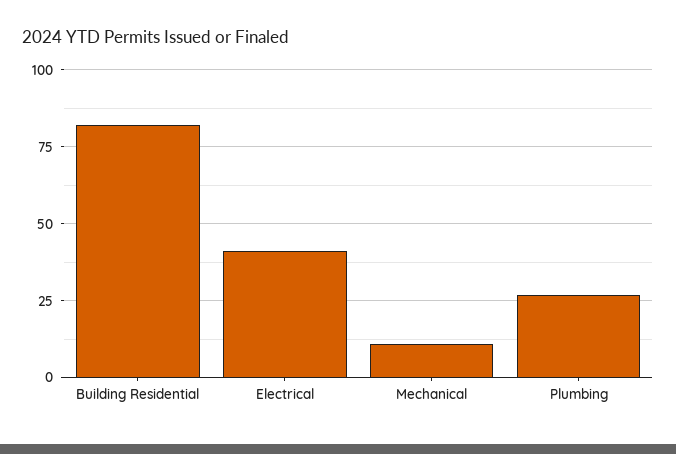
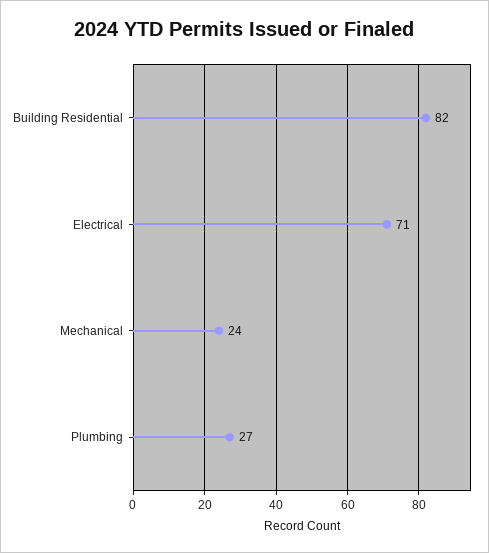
  {
    "Building Residential": 82,
-   "Electrical": 40,
+   "Electrical": 71,
-   "Mechanical": 10,
+   "Mechanical": 24,
    "Plumbing": 27
  }

